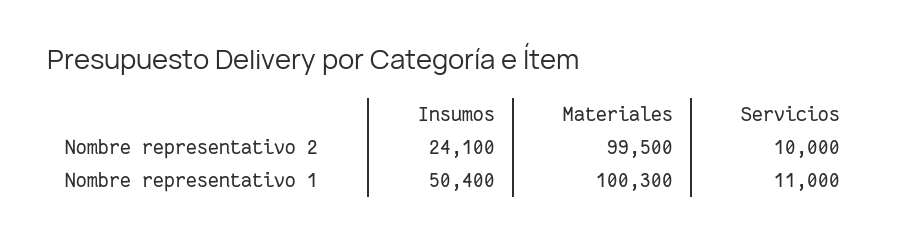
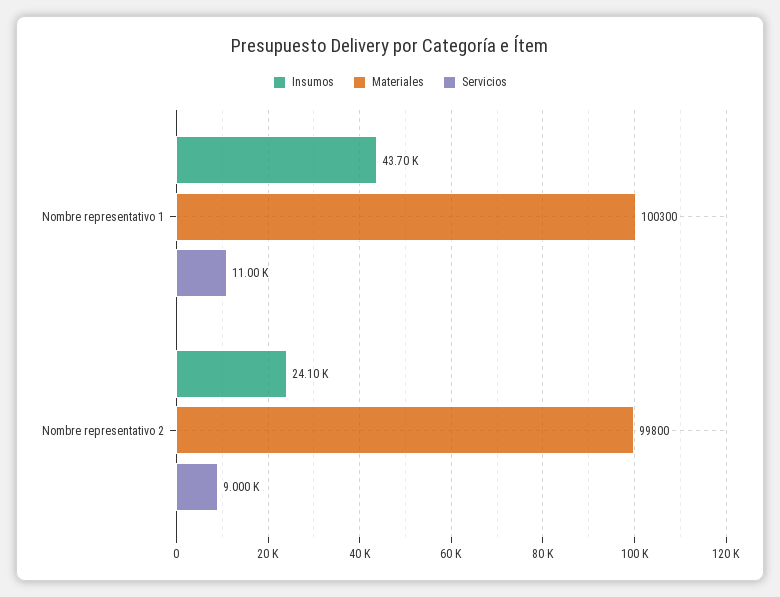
  {
    "Insumos": {
      "Nombre representativo 2": 24100,
-     "Nombre representativo 1": 50400
+     "Nombre representativo 1": 43700
    },
    "Materiales": {
-     "Nombre representativo 2": 99500,
+     "Nombre representativo 2": 99800,
      "Nombre representativo 1": 100300
    },
    "Servicios": {
-     "Nombre representativo 2": 10000,
+     "Nombre representativo 2": 9000,
      "Nombre representativo 1": 11000
    }
  }

